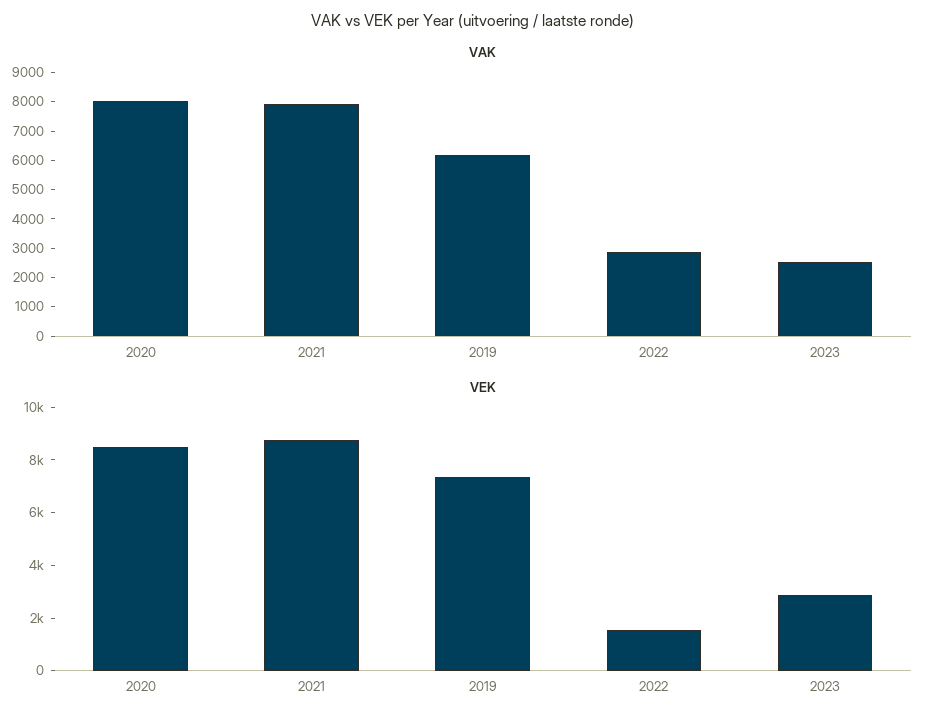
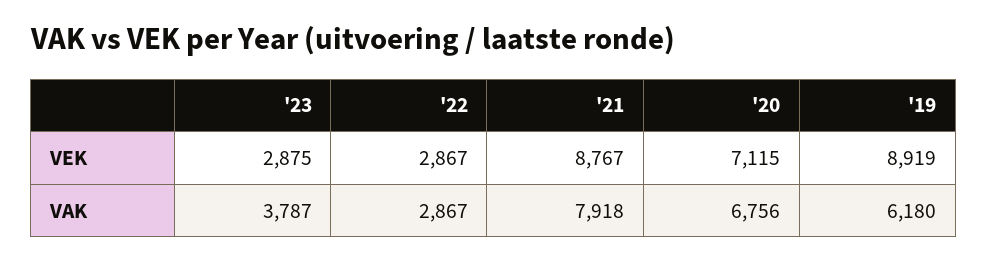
  {
    "VAK": {
-     "2020": 8000,
+     "2020": 6756,
      "2021": 7918,
      "2019": 6180,
      "2022": 2867,
-     "2023": 2500
+     "2023": 3787
    },
    "VEK": {
-     "2020": 8500,
+     "2020": 7115,
      "2021": 8767,
-     "2019": 7500,
+     "2019": 8919,
-     "2022": 1500,
+     "2022": 2867,
      "2023": 2875
    }
  }

